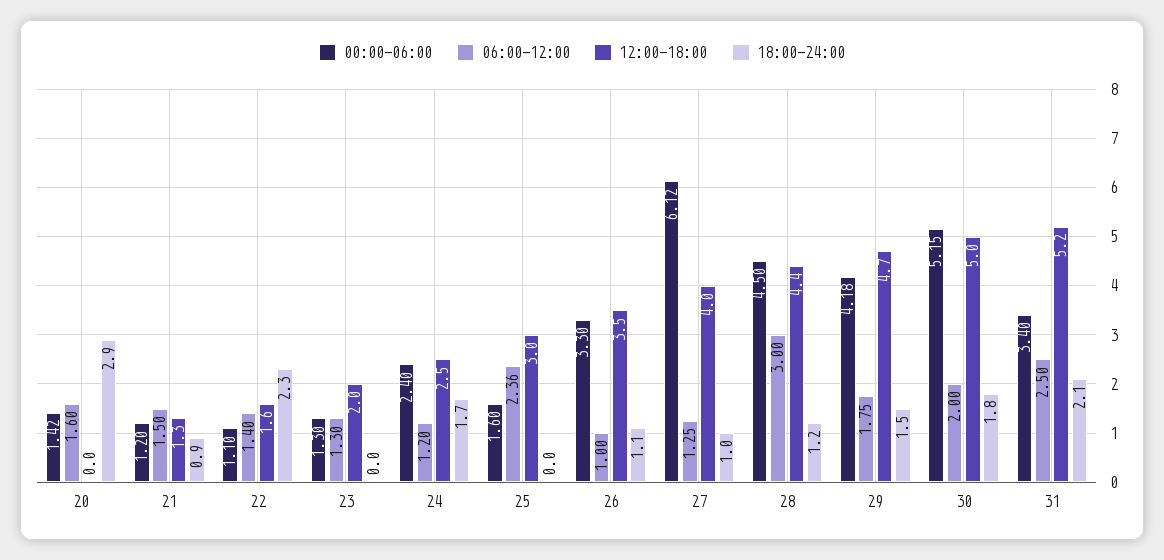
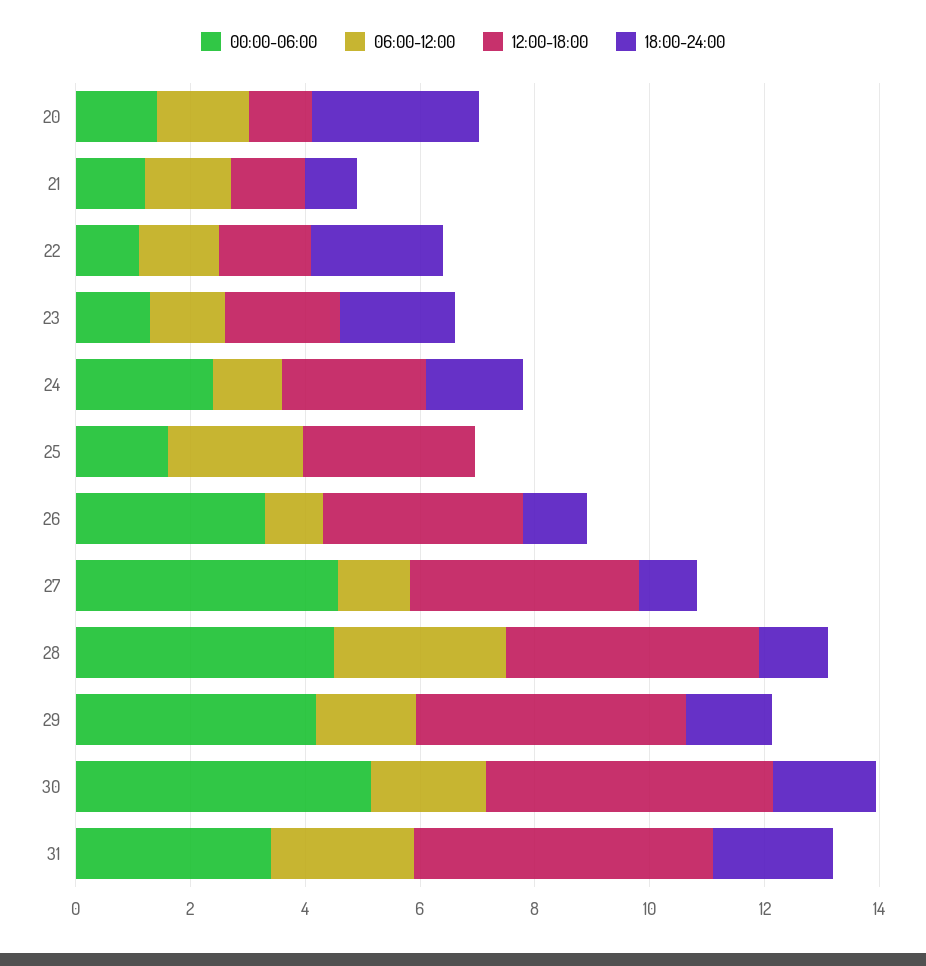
  {
    "00:00-06:00": {
      "20": 1.42,
      "21": 1.2,
      "22": 1.1,
      "23": 1.3,
      "24": 2.4,
      "25": 1.6,
      "26": 3.3,
-     "27": 6.12,
+     "27": 4.5,
      "28": 4.5,
      "29": 4.18,
      "30": 5.15,
      "31": 3.4
    },
    "06:00-12:00": {
      "20": 1.6,
      "21": 1.5,
      "22": 1.4,
      "23": 1.3,
      "24": 1.2,
      "25": 2.36,
      "26": 1,
      "27": 1.25,
      "28": 3,
      "29": 1.75,
      "30": 2,
      "31": 2.5
    },
    "12:00-18:00": {
-     "20": 0,
+     "20": 1,
      "21": 1.3,
      "22": 1.6,
      "23": 2,
      "24": 2.5,
      "25": 3,
      "26": 3.5,
      "27": 4,
      "28": 4.4,
      "29": 4.7,
      "30": 5,
      "31": 5.2
    },
    "18:00-24:00": {
      "20": 2.9,
      "21": 0.9,
      "22": 2.3,
-     "23": 0,
+     "23": 2,
      "24": 1.7,
      "25": 0,
      "26": 1.1,
      "27": 1,
      "28": 1.2,
      "29": 1.5,
      "30": 1.8,
      "31": 2.1
    }
  }

